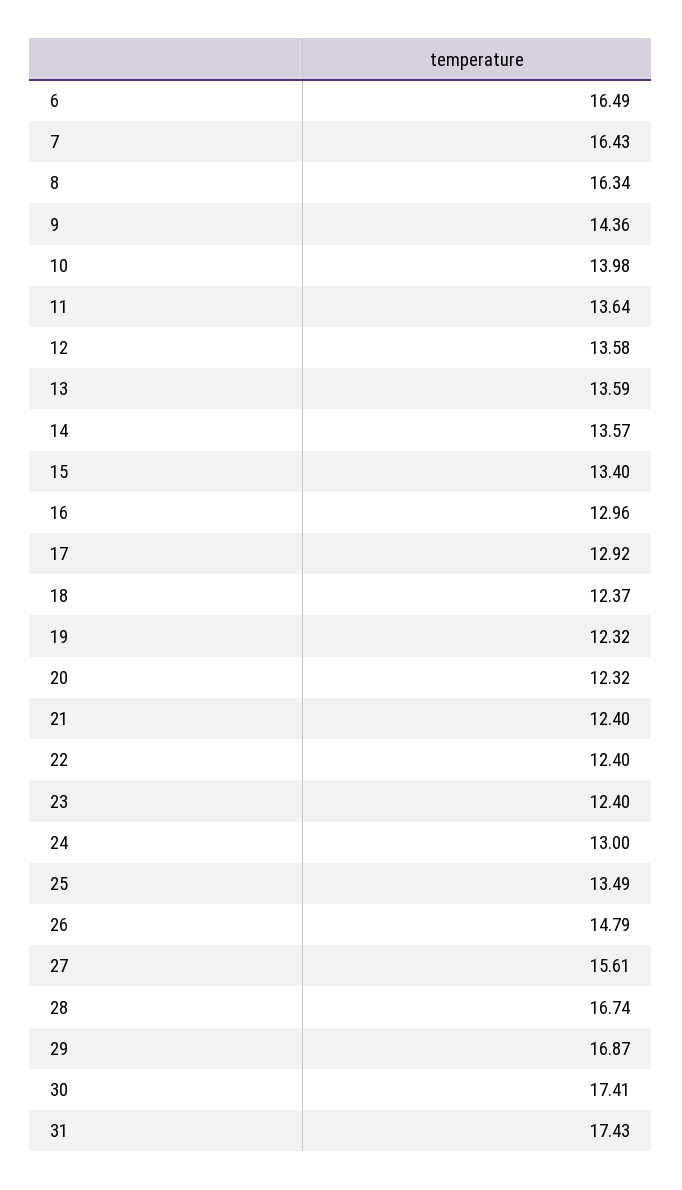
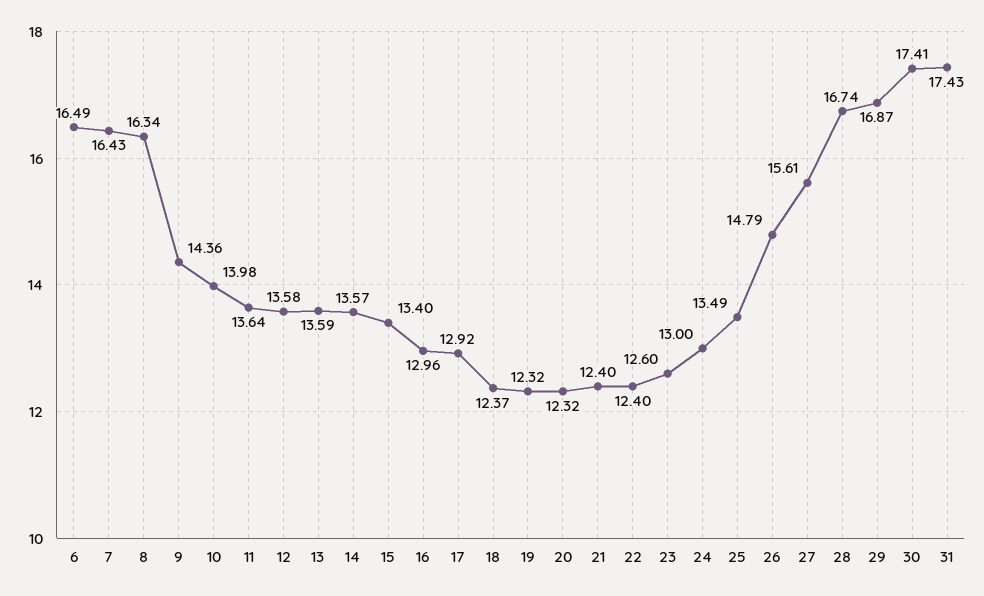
  {
    "6": 16.49,
    "7": 16.43,
    "8": 16.34,
    "9": 14.36,
    "10": 13.98,
    "11": 13.64,
    "12": 13.58,
    "13": 13.59,
    "14": 13.57,
    "15": 13.4,
    "16": 12.96,
    "17": 12.92,
    "18": 12.37,
    "19": 12.32,
    "20": 12.32,
    "21": 12.4,
    "22": 12.4,
-   "23": 12.4,
+   "23": 12.6,
    "24": 13,
    "25": 13.49,
    "26": 14.79,
    "27": 15.61,
    "28": 16.74,
    "29": 16.87,
    "30": 17.41,
    "31": 17.43
  }

